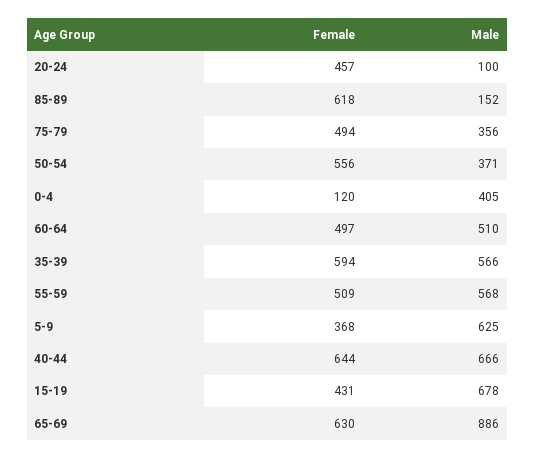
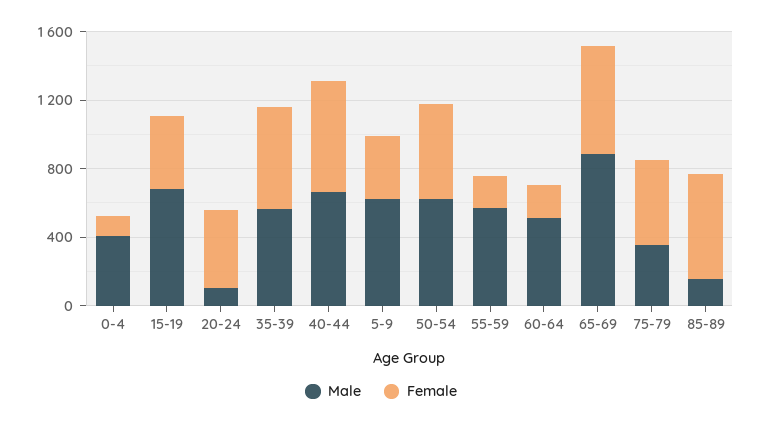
  {
    "Female": {
      "20-24": 457,
      "85-89": 618,
      "75-79": 494,
      "50-54": 556,
      "0-4": 120,
-     "60-64": 497,
+     "60-64": 200,
      "35-39": 594,
-     "55-59": 509,
+     "55-59": 200,
      "5-9": 368,
      "40-44": 644,
      "15-19": 431,
      "65-69": 630
    },
    "Male": {
      "20-24": 100,
      "85-89": 152,
      "75-79": 356,
-     "50-54": 371,
+     "50-54": 600,
      "0-4": 405,
      "60-64": 510,
      "35-39": 566,
      "55-59": 568,
      "5-9": 625,
      "40-44": 666,
      "15-19": 678,
      "65-69": 886
    }
  }

